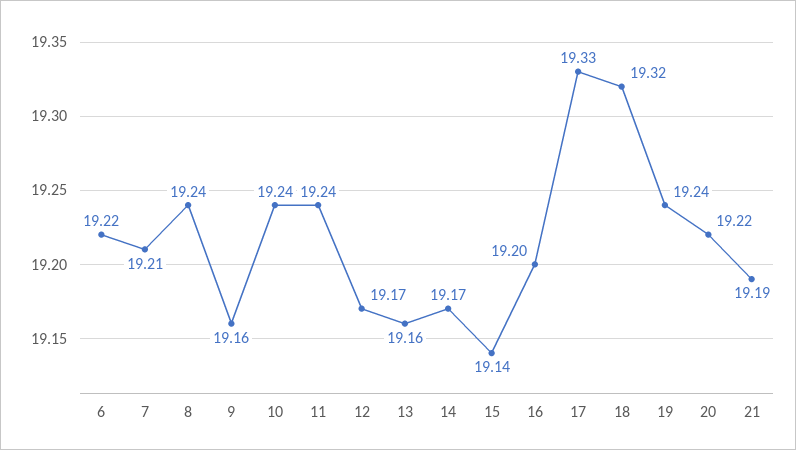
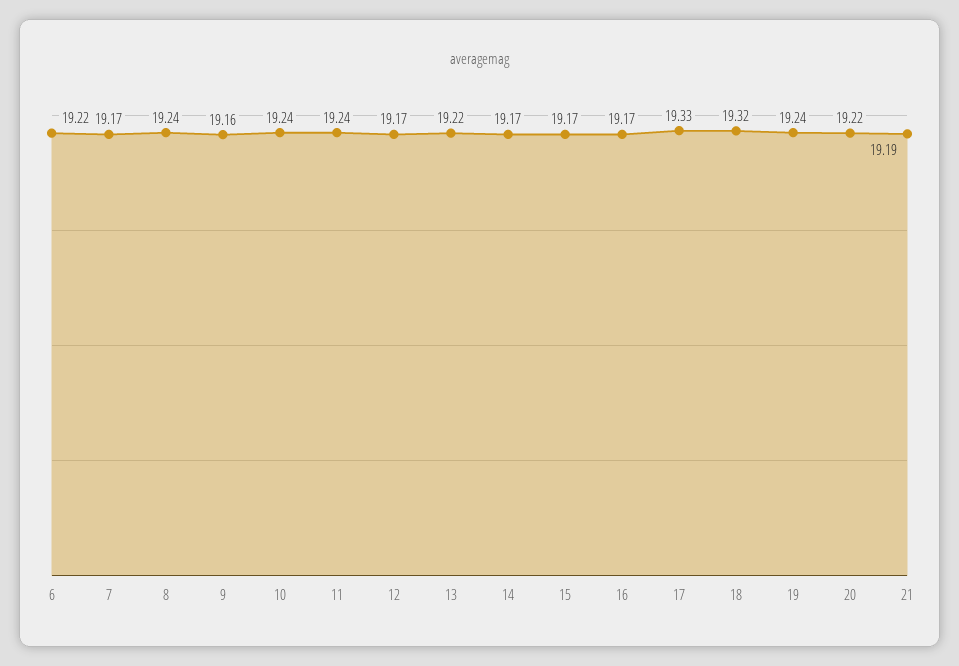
  {
    "6": 19.22,
-   "7": 19.21,
+   "7": 19.17,
    "8": 19.24,
    "9": 19.16,
    "10": 19.24,
    "11": 19.24,
    "12": 19.17,
-   "13": 19.16,
+   "13": 19.22,
    "14": 19.17,
-   "15": 19.14,
+   "15": 19.17,
-   "16": 19.2,
+   "16": 19.17,
    "17": 19.33,
    "18": 19.32,
    "19": 19.24,
    "20": 19.22,
    "21": 19.19
  }

